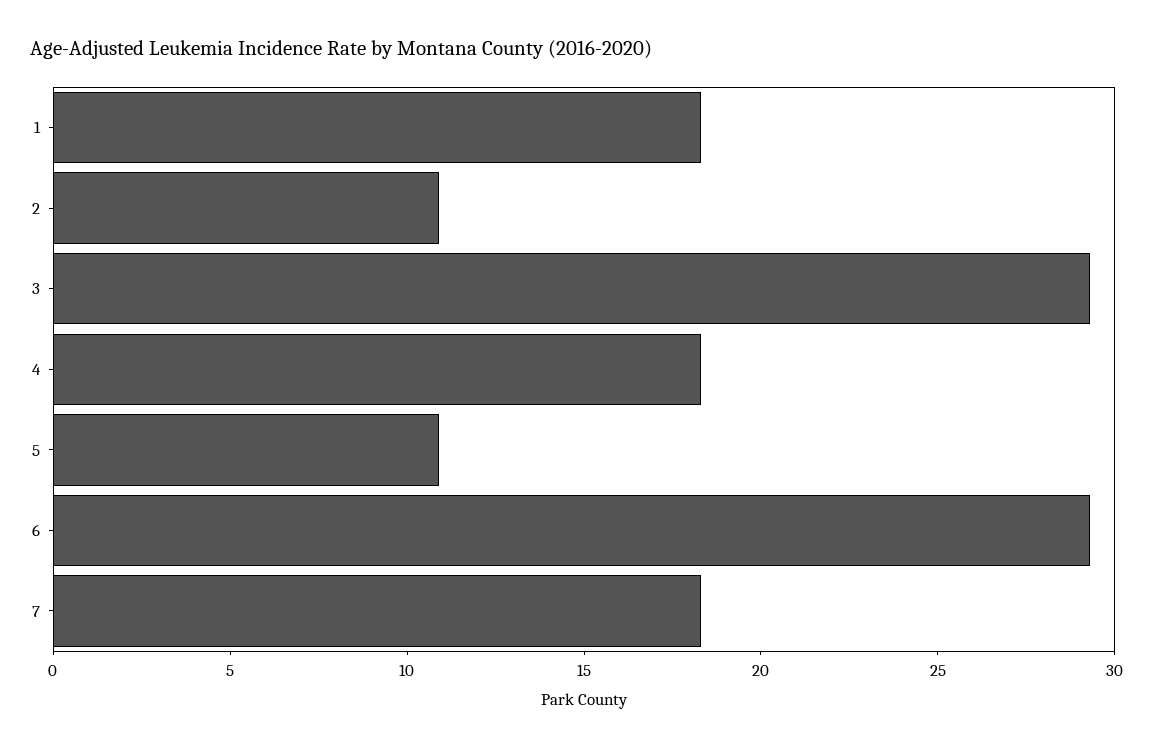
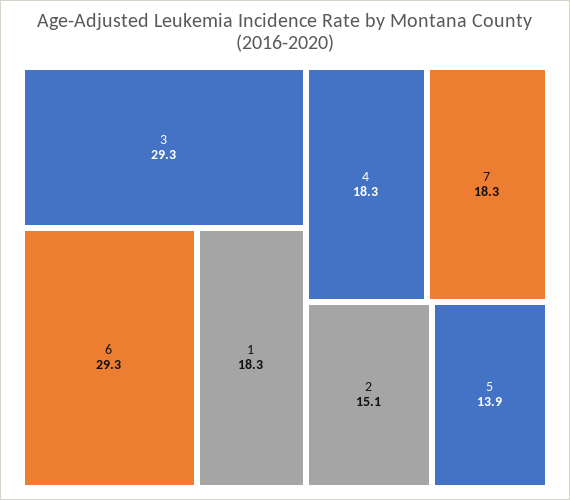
  {
    "1": 18.3,
-   "2": 11,
+   "2": 15.1,
    "3": 29.3,
    "4": 18.3,
-   "5": 11,
+   "5": 13.9,
    "6": 29.3,
    "7": 18.3
  }

